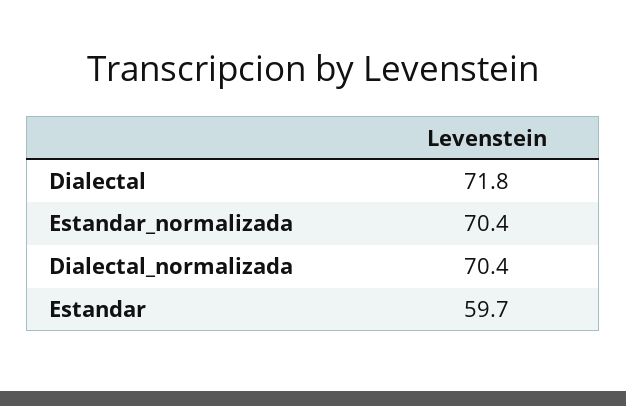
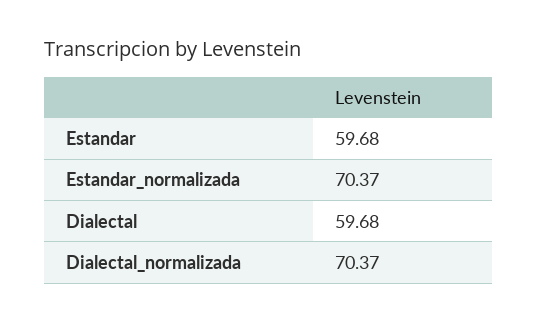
  {
-   "Dialectal": 71.8,
+   "Dialectal": 59.68,
    "Estandar_normalizada": 70.37,
    "Dialectal_normalizada": 70.37,
    "Estandar": 59.68
  }

